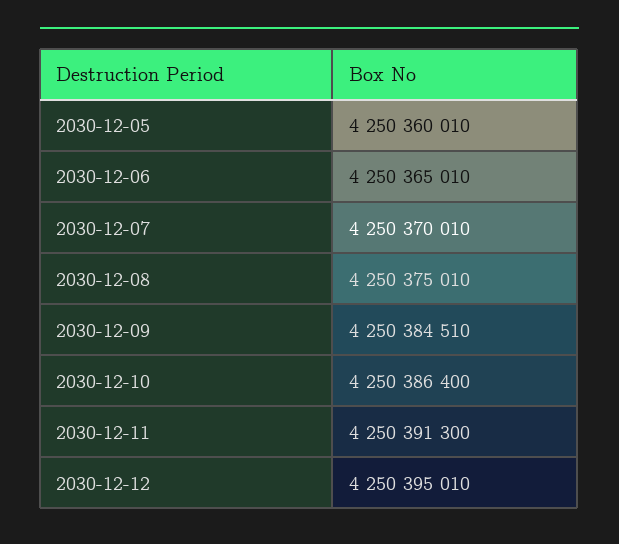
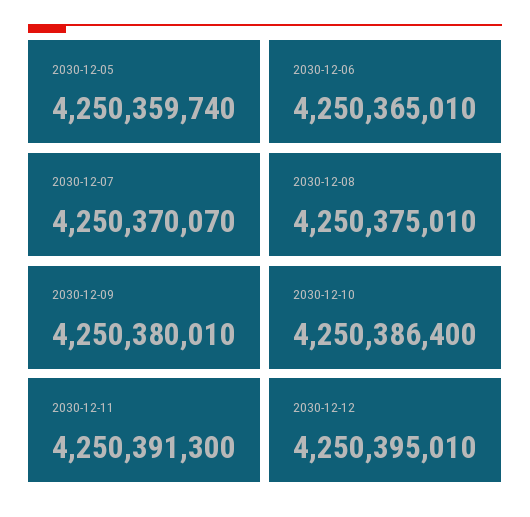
  {
-   "2030-12-05": 4250360010,
+   "2030-12-05": 4250359740,
    "2030-12-06": 4250365010,
-   "2030-12-07": 4250370010,
+   "2030-12-07": 4250370070,
    "2030-12-08": 4250375010,
-   "2030-12-09": 4250384510,
+   "2030-12-09": 4250380010,
    "2030-12-10": 4250386400,
    "2030-12-11": 4250391300,
    "2030-12-12": 4250395010
  }

